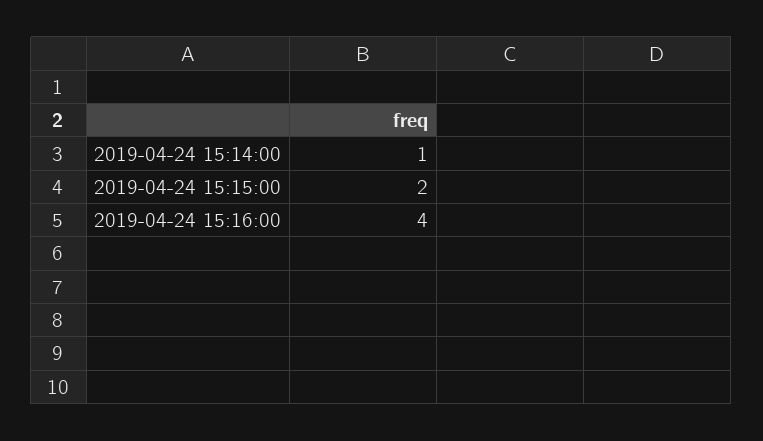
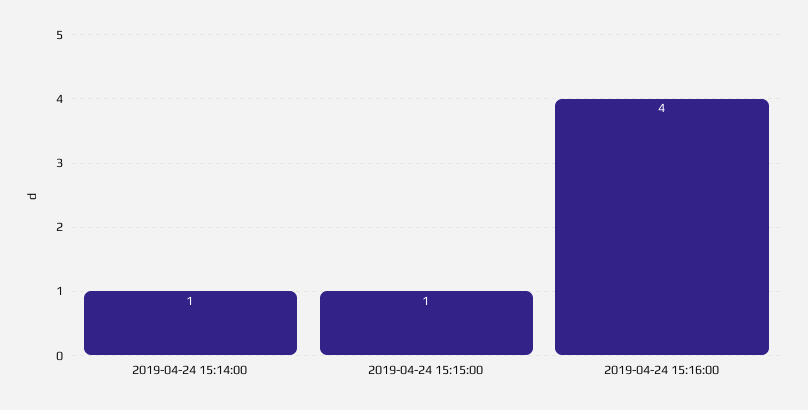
  {
    "2019-04-24 15:14:00": 1,
-   "2019-04-24 15:15:00": 2,
+   "2019-04-24 15:15:00": 1,
    "2019-04-24 15:16:00": 4
  }

